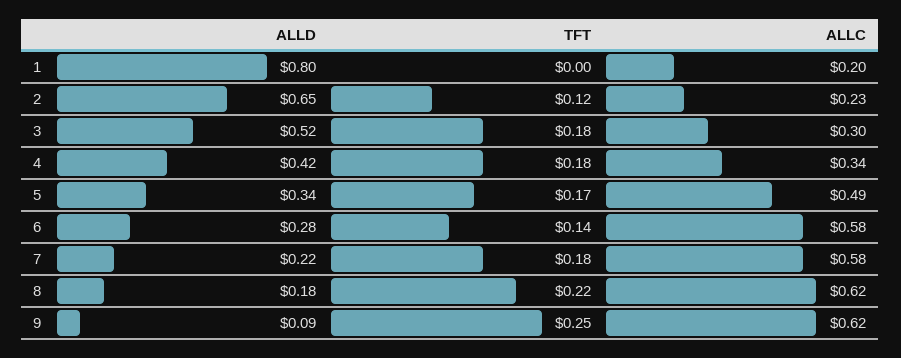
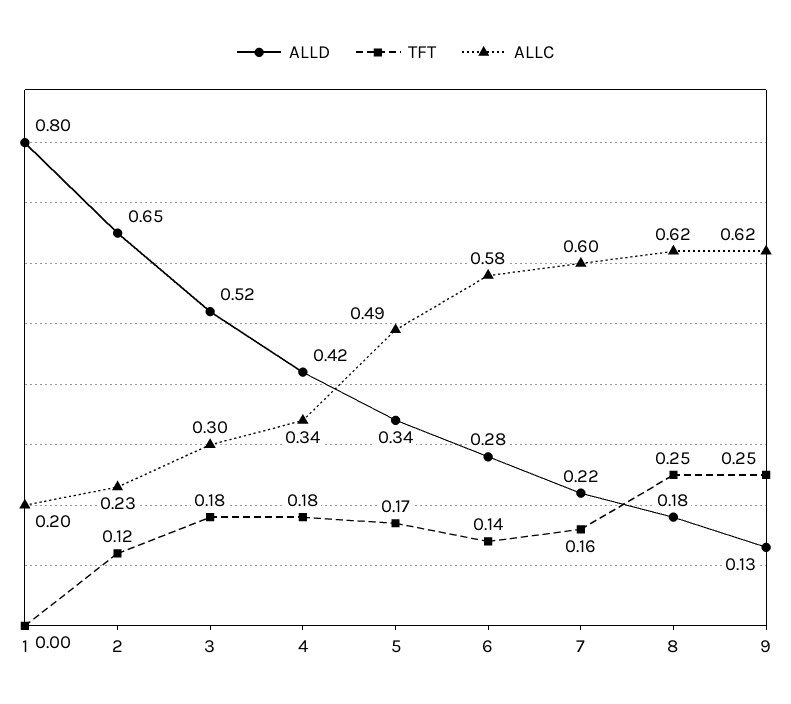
  {
    "ALLD": {
      "1": 0.8,
      "2": 0.65,
      "3": 0.52,
      "4": 0.42,
      "5": 0.34,
      "6": 0.28,
      "7": 0.22,
      "8": 0.18,
-     "9": 0.09
+     "9": 0.13
    },
    "TFT": {
      "1": 0,
      "2": 0.12,
      "3": 0.18,
      "4": 0.18,
      "5": 0.17,
      "6": 0.14,
-     "7": 0.18,
+     "7": 0.16,
-     "8": 0.22,
+     "8": 0.25,
      "9": 0.25
    },
    "ALLC": {
      "1": 0.2,
      "2": 0.23,
      "3": 0.3,
      "4": 0.34,
      "5": 0.49,
      "6": 0.58,
-     "7": 0.58,
+     "7": 0.6,
      "8": 0.62,
      "9": 0.62
    }
  }

